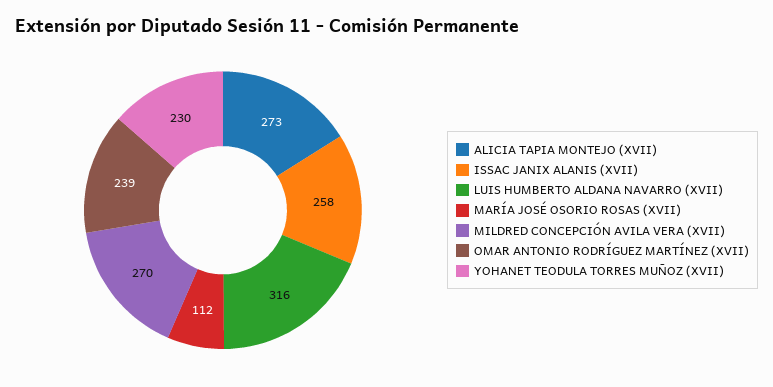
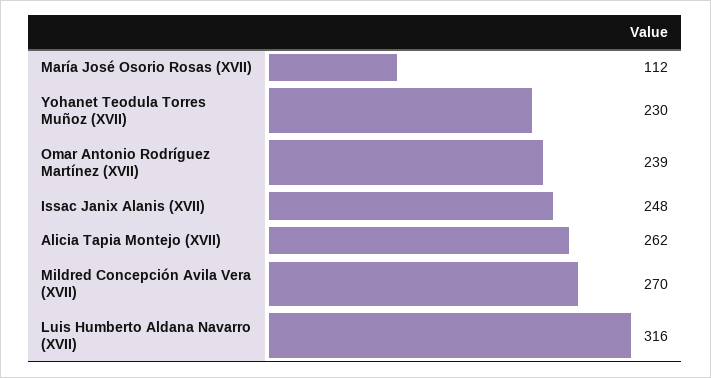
  {
-   "ALICIA TAPIA MONTEJO (XVII)": 273,
+   "ALICIA TAPIA MONTEJO (XVII)": 262,
-   "ISSAC JANIX ALANIS (XVII)": 258,
+   "ISSAC JANIX ALANIS (XVII)": 248,
    "LUIS HUMBERTO ALDANA NAVARRO (XVII)": 316,
    "MARÍA JOSÉ OSORIO ROSAS (XVII)": 112,
    "MILDRED CONCEPCIÓN AVILA VERA (XVII)": 270,
    "OMAR ANTONIO RODRÍGUEZ MARTÍNEZ (XVII)": 239,
    "YOHANET TEODULA TORRES MUÑOZ (XVII)": 230
  }

